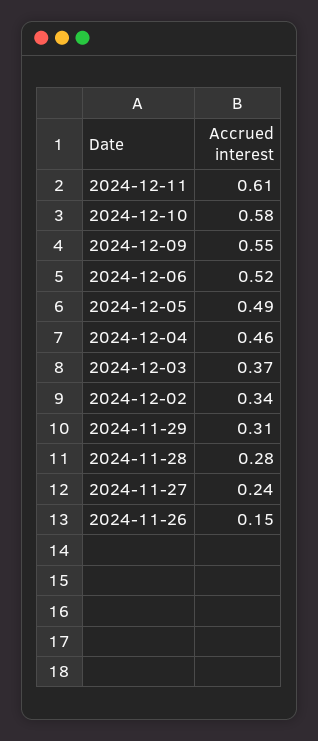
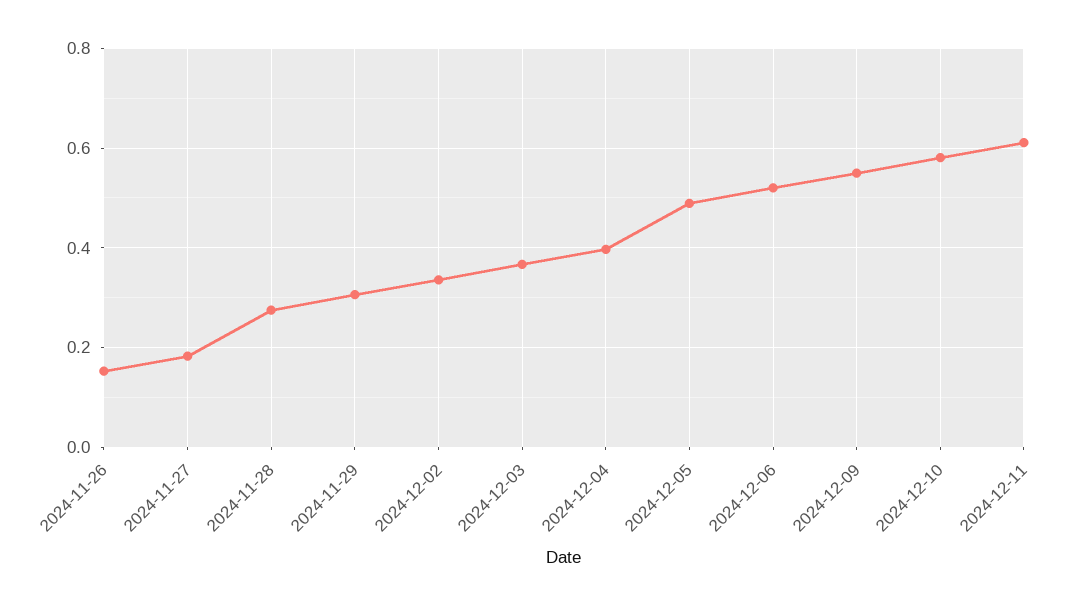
  {
    "2024-12-11": 0.61,
    "2024-12-10": 0.58,
    "2024-12-09": 0.55,
    "2024-12-06": 0.52,
    "2024-12-05": 0.49,
-   "2024-12-04": 0.46,
+   "2024-12-04": 0.4,
    "2024-12-03": 0.37,
    "2024-12-02": 0.34,
    "2024-11-29": 0.31,
    "2024-11-28": 0.28,
-   "2024-11-27": 0.24,
+   "2024-11-27": 0.18,
    "2024-11-26": 0.15
  }

